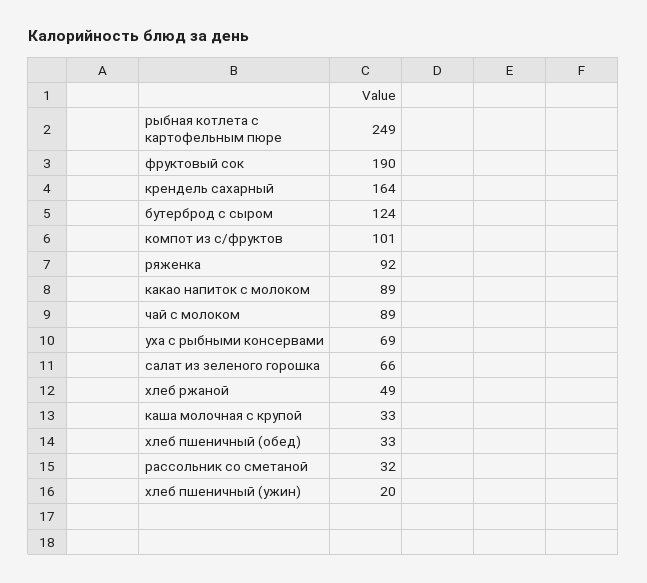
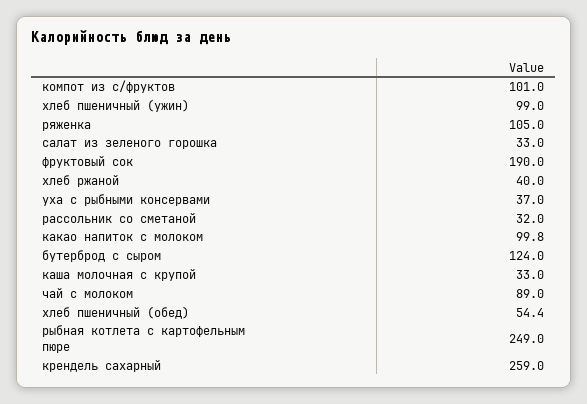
  {
    "рыбная котлета с картофельным пюре": 249,
    "фруктовый сок": 190,
-   "крендель сахарный": 164,
+   "крендель сахарный": 259,
    "бутерброд с сыром": 124,
    "компот из с/фруктов": 101,
-   "ряженка": 92,
+   "ряженка": 105,
-   "какао напиток с молоком": 89,
+   "какао напиток с молоком": 99.8,
    "чай с молоком": 89,
-   "уха с рыбными консервами": 69,
+   "уха с рыбными консервами": 37,
-   "салат из зеленого горошка": 66,
+   "салат из зеленого горошка": 33,
-   "хлеб ржаной": 49,
+   "хлеб ржаной": 40,
    "каша молочная с крупой": 33,
-   "хлеб пшеничный (обед)": 33,
+   "хлеб пшеничный (обед)": 54.4,
    "рассольник со сметаной": 32,
-   "хлеб пшеничный (ужин)": 20
+   "хлеб пшеничный (ужин)": 99
  }

